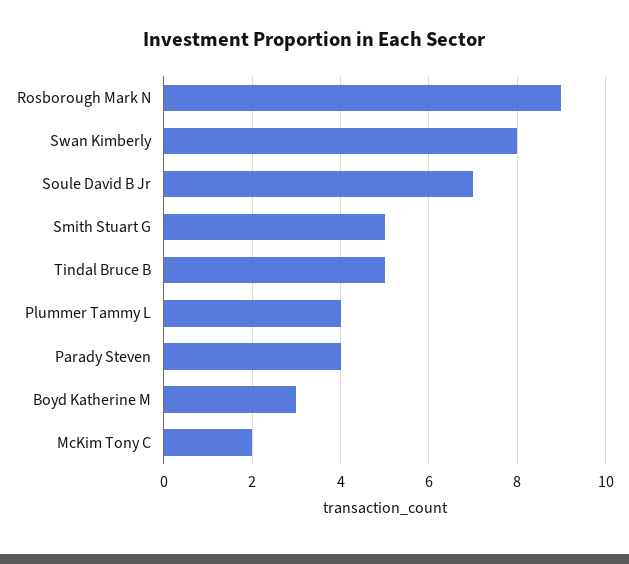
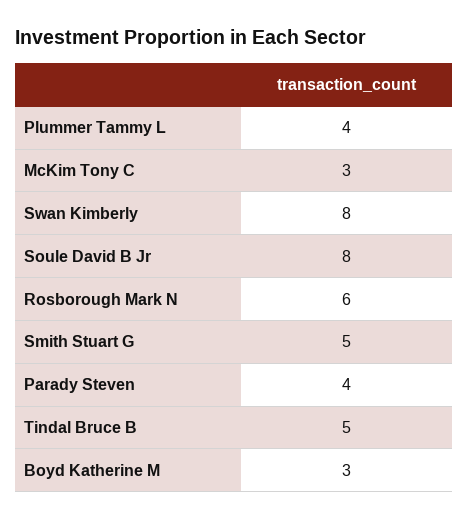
  {
-   "Rosborough Mark N": 9,
+   "Rosborough Mark N": 6,
    "Swan Kimberly": 8,
-   "Soule David B Jr": 7,
+   "Soule David B Jr": 8,
    "Smith Stuart G": 5,
    "Tindal Bruce B": 5,
    "Plummer Tammy L": 4,
    "Parady Steven": 4,
    "Boyd Katherine M": 3,
-   "McKim Tony C": 2
+   "McKim Tony C": 3
  }

